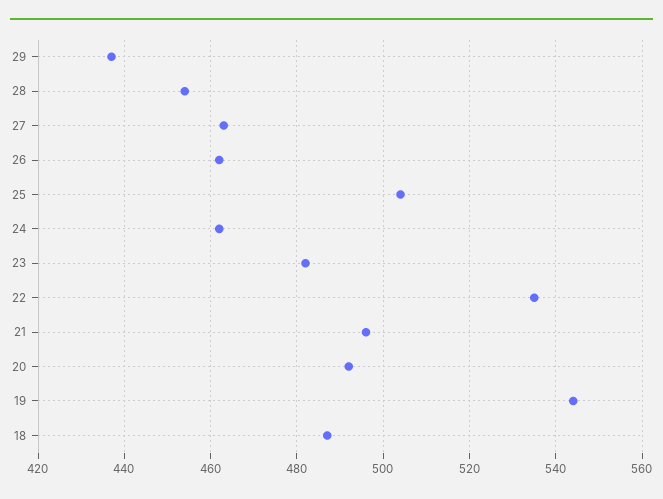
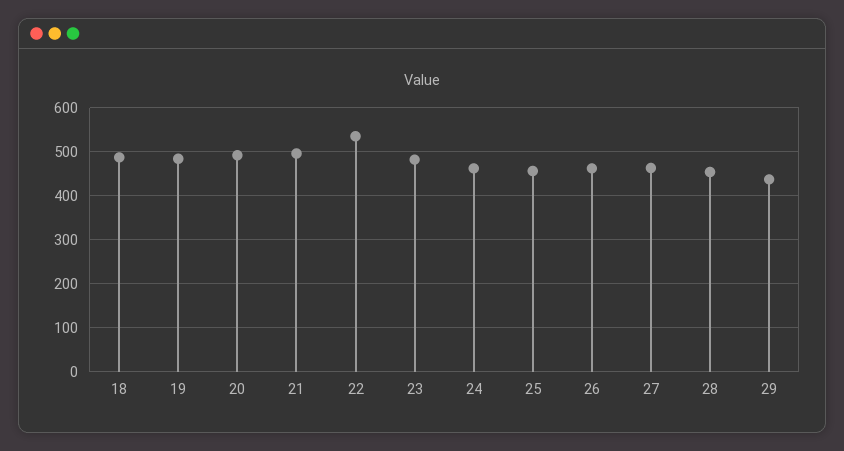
  {
    "29": 435,
    "28": 455,
    "27": 465,
    "26": 460,
-   "25": 505,
+   "25": 460,
    "24": 460,
    "23": 480,
    "22": 535,
    "21": 495,
    "20": 490,
-   "19": 545,
+   "19": 480,
    "18": 485
  }

